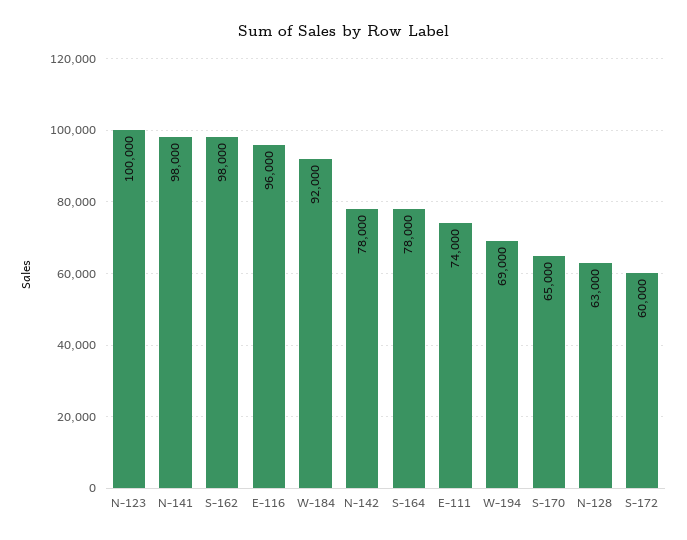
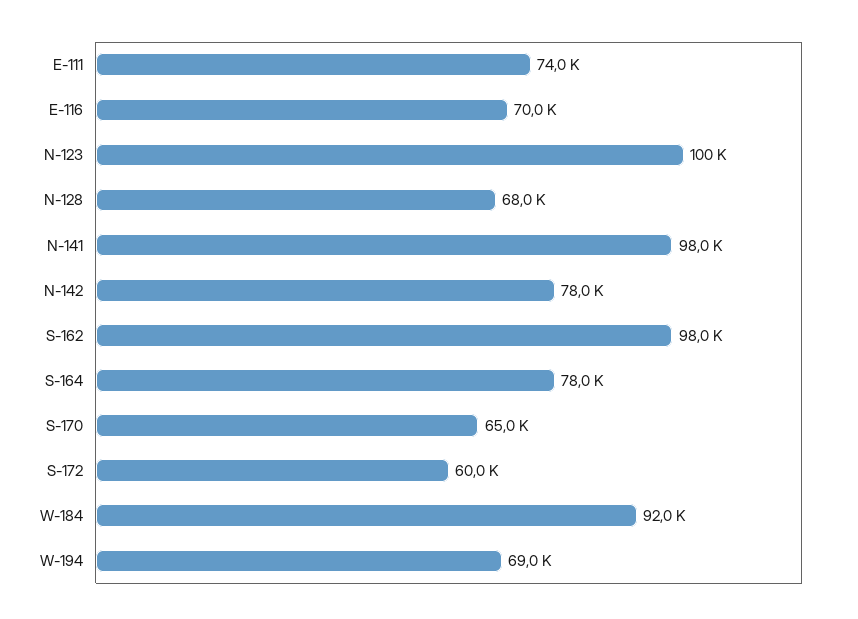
  {
    "N-123": 100000,
    "N-141": 98000,
    "S-162": 98000,
-   "E-116": 96000,
+   "E-116": 70000,
    "W-184": 92000,
    "N-142": 78000,
    "S-164": 78000,
    "E-111": 74000,
    "W-194": 69000,
    "S-170": 65000,
-   "N-128": 63000,
+   "N-128": 68000,
    "S-172": 60000
  }

